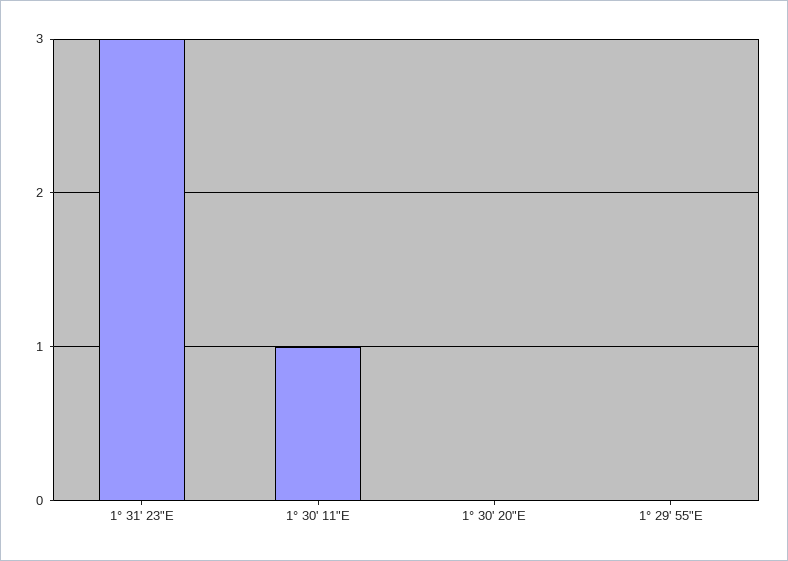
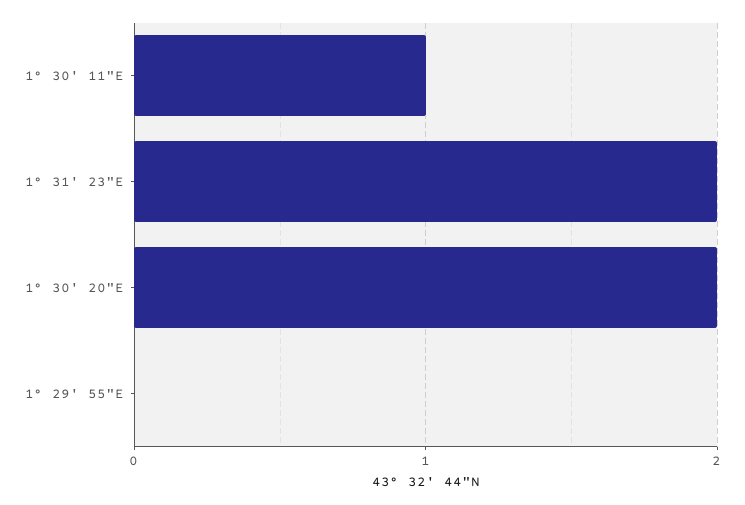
  {
-   "1° 31' 23\"E": 3,
+   "1° 31' 23\"E": 2,
    "1° 30' 11\"E": 1,
-   "1° 30' 20\"E": 0,
+   "1° 30' 20\"E": 2,
    "1° 29' 55\"E": 0
  }

